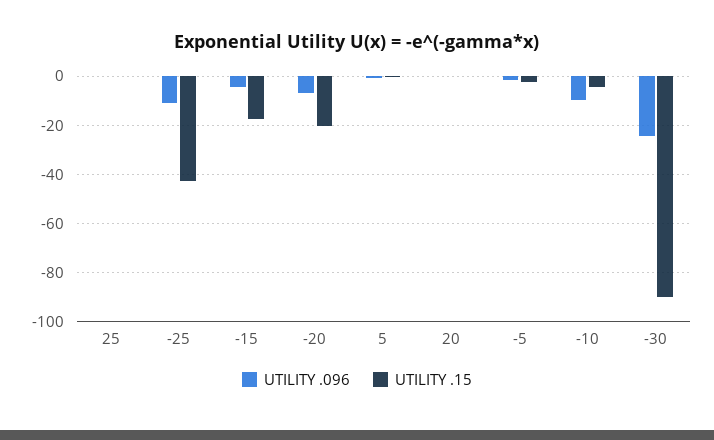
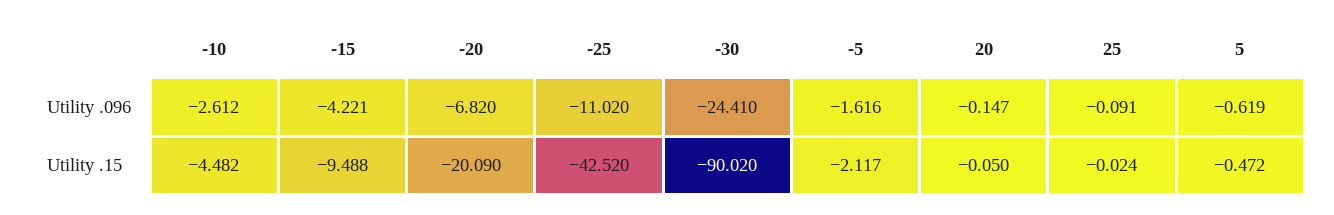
  {
    "UTILITY .096": {
      "25": -0.091,
      "-25": -11.02,
      "-15": -4.221,
      "-20": -6.82,
      "5": -0.619,
      "20": -0.147,
      "-5": -1.616,
-     "-10": -10,
+     "-10": -2.612,
      "-30": -24.41
    },
    "UTILITY .15": {
      "25": -0.024,
      "-25": -42.52,
-     "-15": -17.5,
+     "-15": -9.488,
      "-20": -20.09,
      "5": -0.472,
      "20": -0.05,
      "-5": -2.117,
      "-10": -4.482,
      "-30": -90.02
    }
  }

